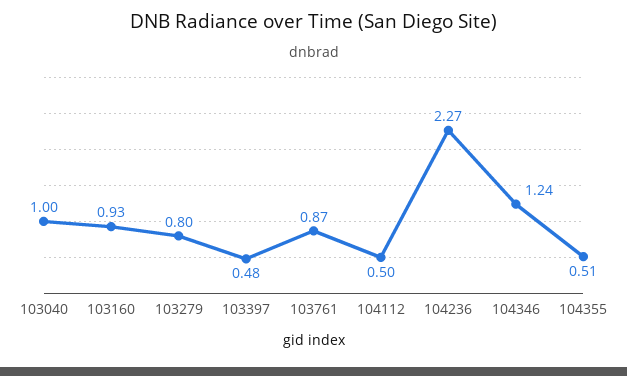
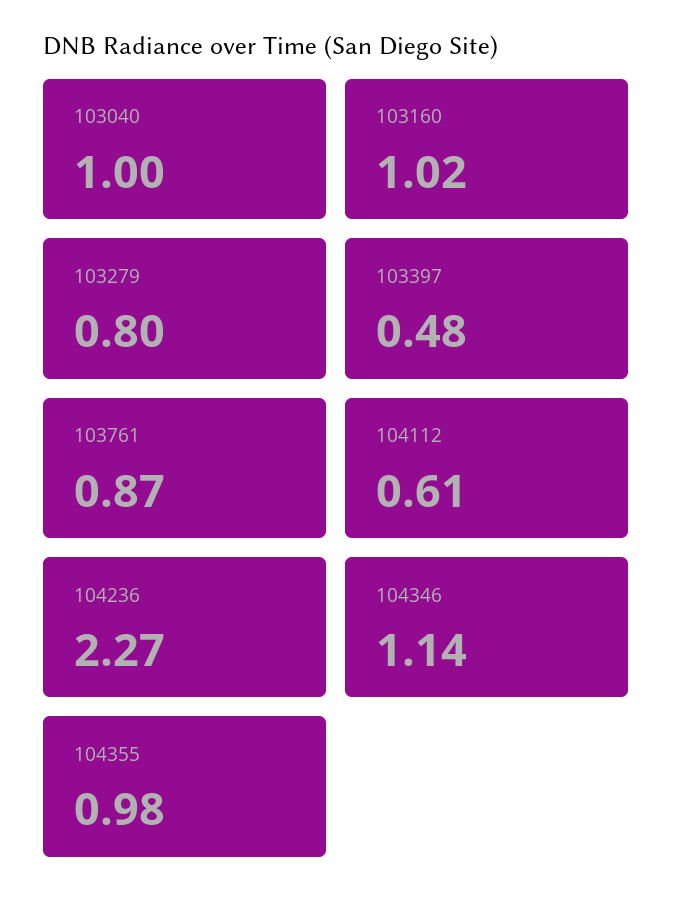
  {
    "103040": 1,
-   "103160": 0.93,
+   "103160": 1.02,
    "103279": 0.8,
    "103397": 0.48,
    "103761": 0.87,
-   "104112": 0.5,
+   "104112": 0.61,
    "104236": 2.27,
-   "104346": 1.24,
+   "104346": 1.14,
-   "104355": 0.51
+   "104355": 0.98
  }

